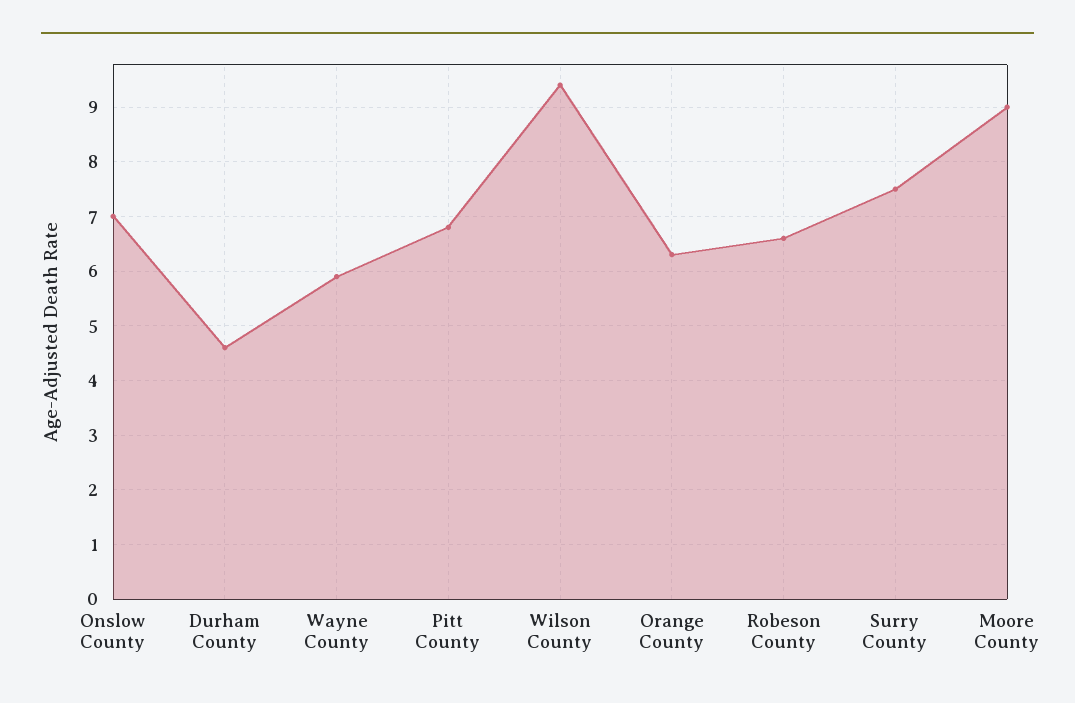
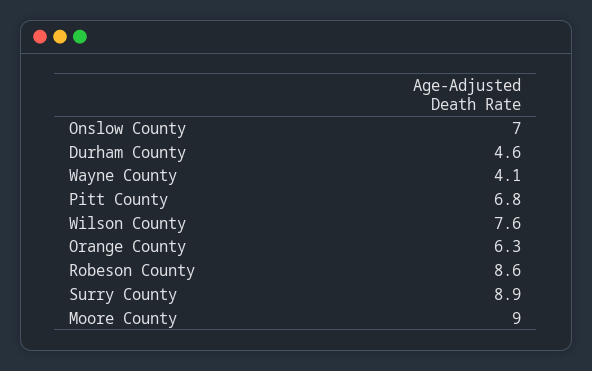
  {
    "Onslow County": 7,
    "Durham County": 4.6,
-   "Wayne County": 6,
+   "Wayne County": 4.1,
    "Pitt County": 6.8,
-   "Wilson County": 9.5,
+   "Wilson County": 7.6,
    "Orange County": 6.3,
-   "Robeson County": 6.5,
+   "Robeson County": 8.6,
-   "Surry County": 7.5,
+   "Surry County": 8.9,
    "Moore County": 9
  }

